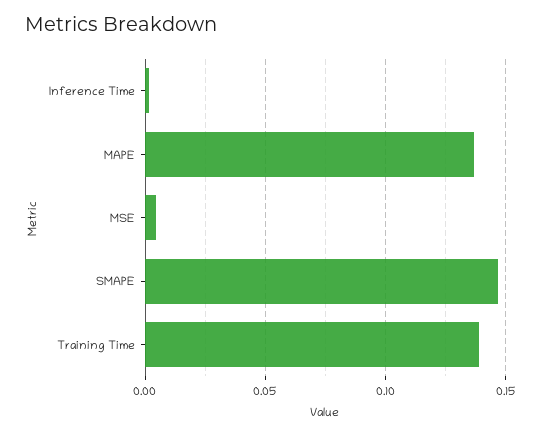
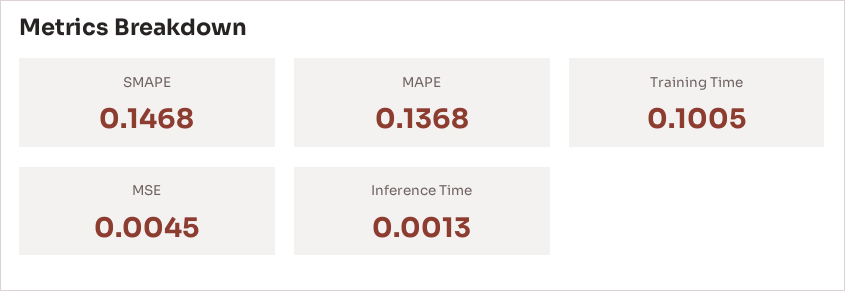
  {
    "Inference Time": 0.0013,
    "MAPE": 0.1368,
    "MSE": 0.0045,
    "SMAPE": 0.1468,
-   "Training Time": 0.14
+   "Training Time": 0.1005
  }

